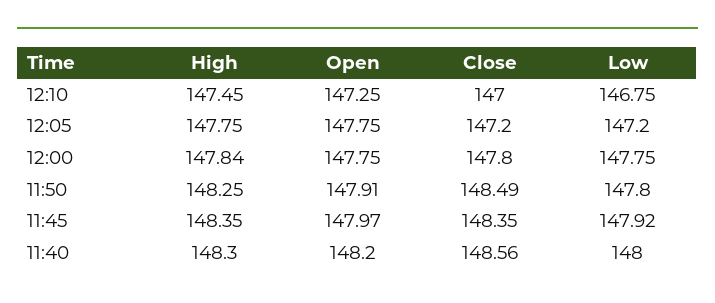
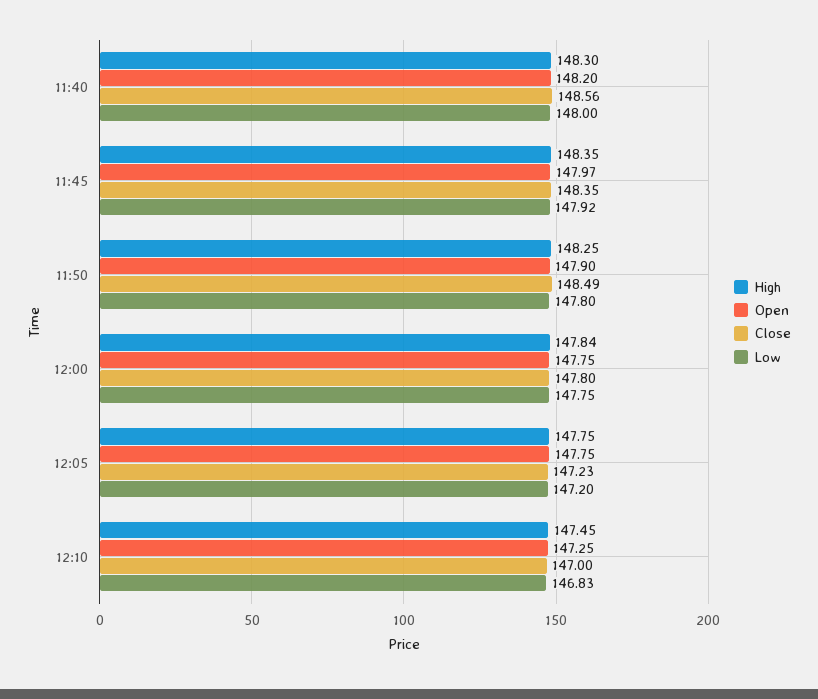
  {
    "High": {
      "12:10": 147.45,
      "12:05": 147.75,
      "12:00": 147.84,
      "11:50": 148.25,
      "11:45": 148.35,
      "11:40": 148.3
    },
    "Open": {
      "12:10": 147.25,
      "12:05": 147.75,
      "12:00": 147.75,
-     "11:50": 147.91,
+     "11:50": 147.9,
      "11:45": 147.97,
      "11:40": 148.2
    },
    "Close": {
      "12:10": 147,
-     "12:05": 147.2,
+     "12:05": 147.23,
      "12:00": 147.8,
      "11:50": 148.49,
      "11:45": 148.35,
      "11:40": 148.56
    },
    "Low": {
-     "12:10": 146.75,
+     "12:10": 146.83,
      "12:05": 147.2,
      "12:00": 147.75,
      "11:50": 147.8,
      "11:45": 147.92,
      "11:40": 148
    }
  }

